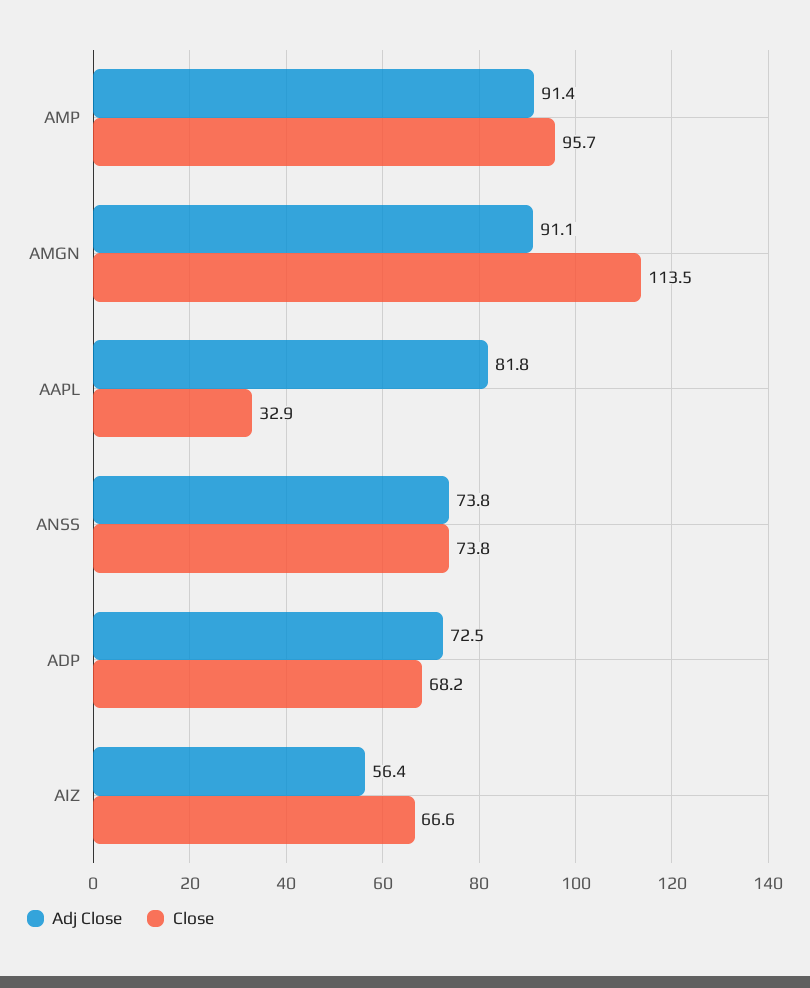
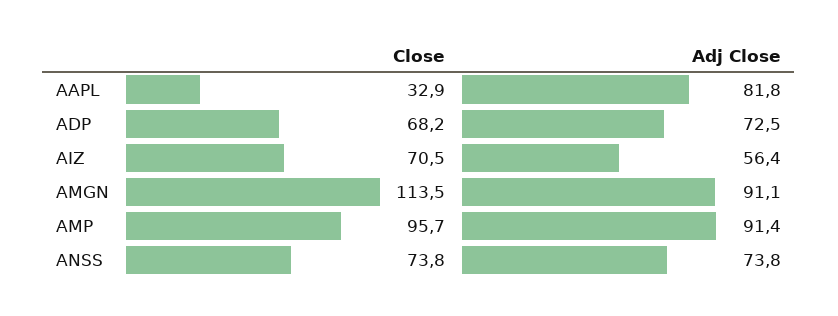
  {
    "Adj Close": {
      "AMP": 91.4,
      "AMGN": 91.1,
      "AAPL": 81.8,
      "ANSS": 73.8,
      "ADP": 72.5,
      "AIZ": 56.4
    },
    "Close": {
      "AMP": 95.7,
      "AMGN": 113.5,
      "AAPL": 32.9,
      "ANSS": 73.8,
      "ADP": 68.2,
-     "AIZ": 66.6
+     "AIZ": 70.5
    }
  }

